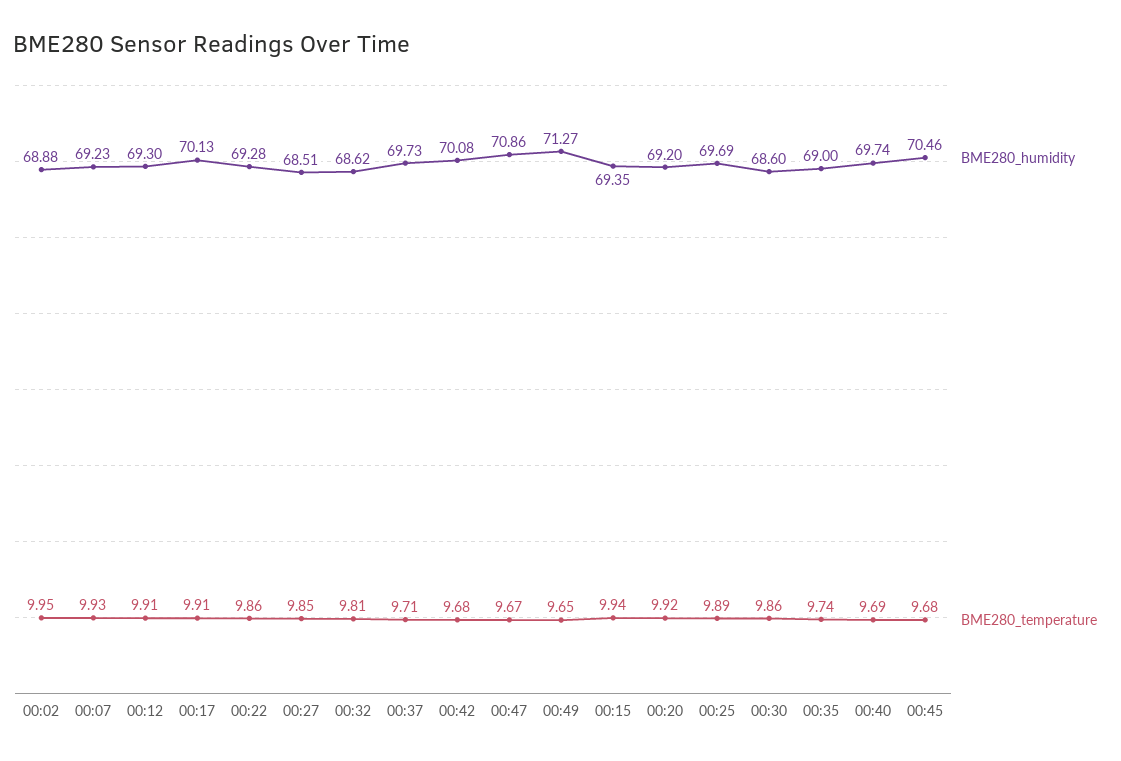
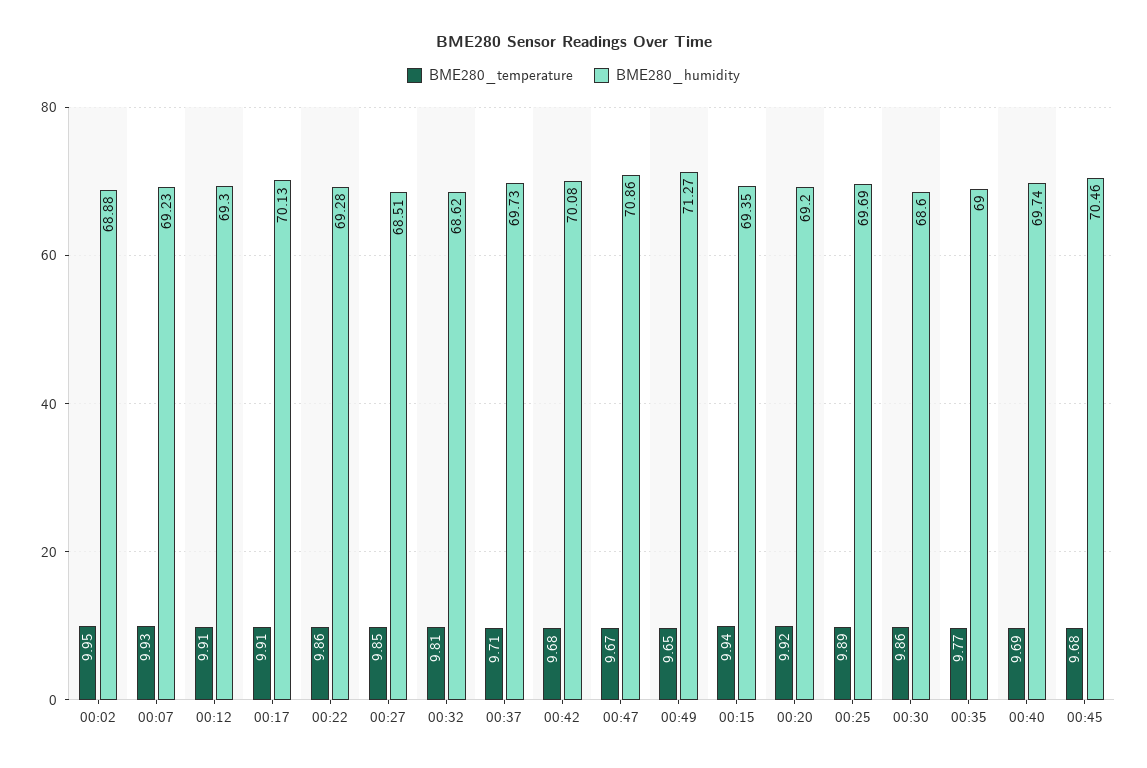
  {
    "BME280_humidity": {
      "00:02": 68.88,
      "00:07": 69.23,
      "00:12": 69.3,
      "00:17": 70.13,
      "00:22": 69.28,
      "00:27": 68.51,
      "00:32": 68.62,
      "00:37": 69.73,
      "00:42": 70.08,
      "00:47": 70.86,
      "00:49": 71.27,
      "00:15": 69.35,
      "00:20": 69.2,
      "00:25": 69.69,
      "00:30": 68.6,
      "00:35": 69,
      "00:40": 69.74,
      "00:45": 70.46
    },
    "BME280_temperature": {
      "00:02": 9.95,
      "00:07": 9.93,
      "00:12": 9.91,
      "00:17": 9.91,
      "00:22": 9.86,
      "00:27": 9.85,
      "00:32": 9.81,
      "00:37": 9.71,
      "00:42": 9.68,
      "00:47": 9.67,
      "00:49": 9.65,
      "00:15": 9.94,
      "00:20": 9.92,
      "00:25": 9.89,
      "00:30": 9.86,
-     "00:35": 9.74,
+     "00:35": 9.77,
      "00:40": 9.69,
      "00:45": 9.68
    }
  }

